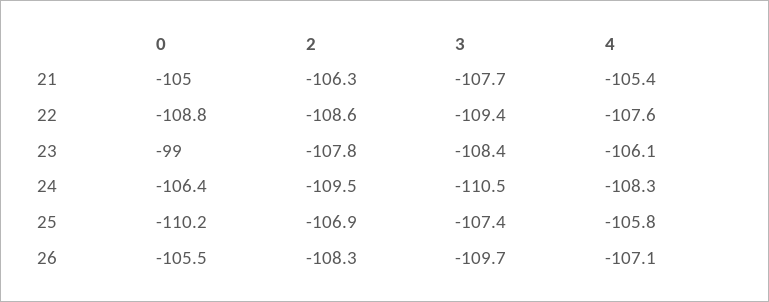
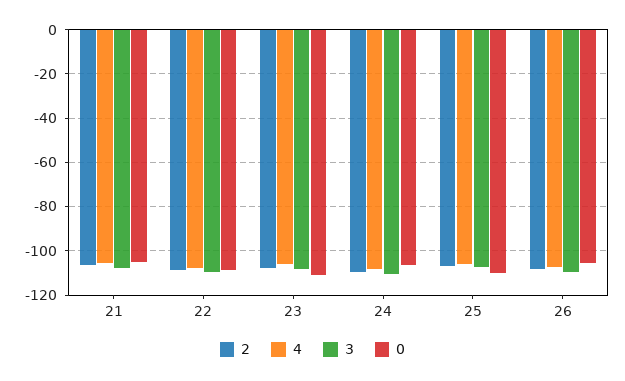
  {
    "0": {
      "21": -105,
      "22": -108.8,
-     "23": -99,
+     "23": -110,
      "24": -106.4,
      "25": -110.2,
      "26": -105.5
    },
    "2": {
      "21": -106.3,
      "22": -108.6,
      "23": -107.8,
      "24": -109.5,
      "25": -106.9,
      "26": -108.3
    },
    "3": {
      "21": -107.7,
      "22": -109.4,
      "23": -108.4,
      "24": -110.5,
      "25": -107.4,
      "26": -109.7
    },
    "4": {
      "21": -105.4,
      "22": -107.6,
      "23": -106.1,
      "24": -108.3,
      "25": -105.8,
      "26": -107.1
    }
  }

